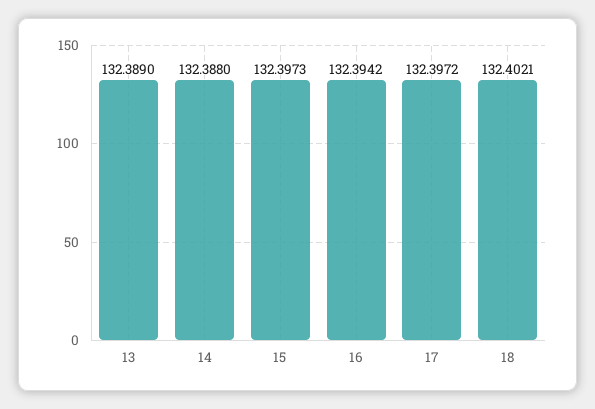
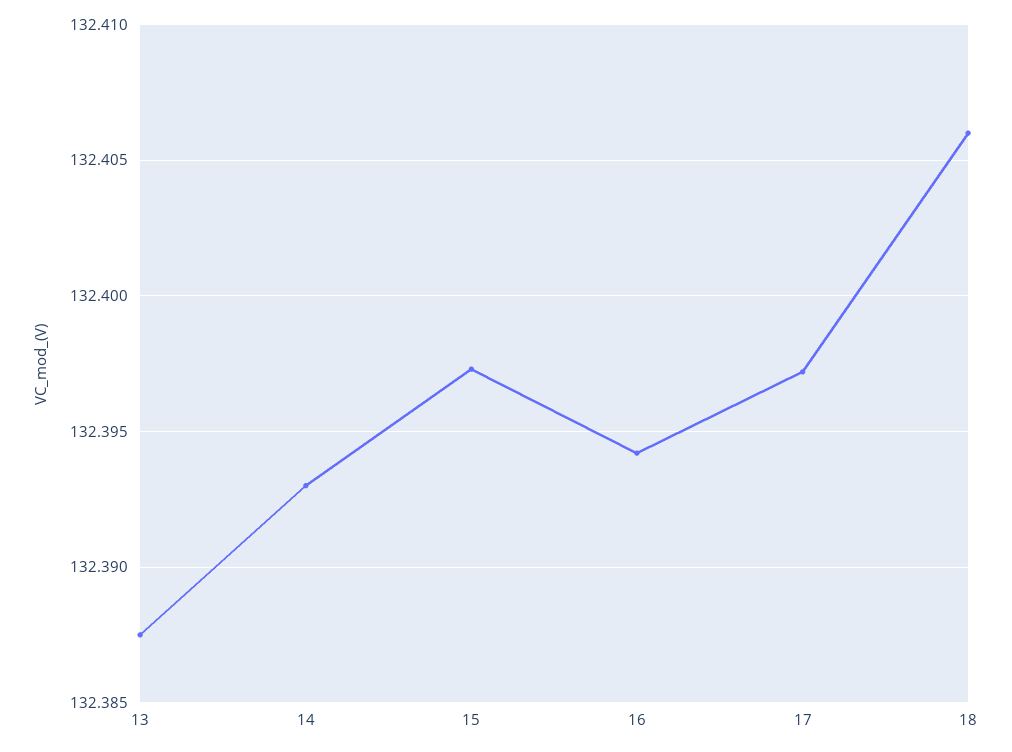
  {
-   "13": 132.389,
+   "13": 132.3875,
-   "14": 132.388,
+   "14": 132.393,
    "15": 132.3973,
    "16": 132.3942,
    "17": 132.3972,
-   "18": 132.4021
+   "18": 132.406
  }

